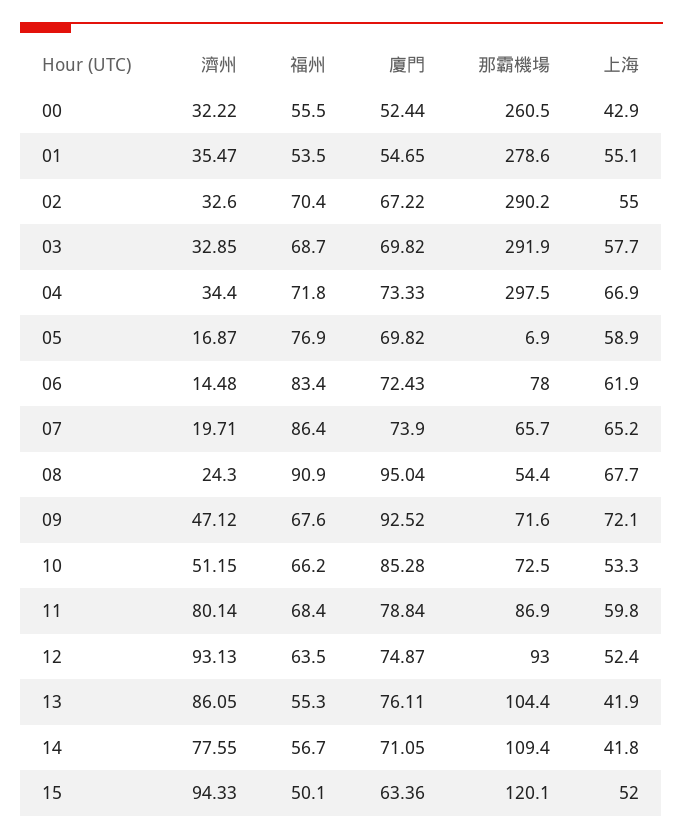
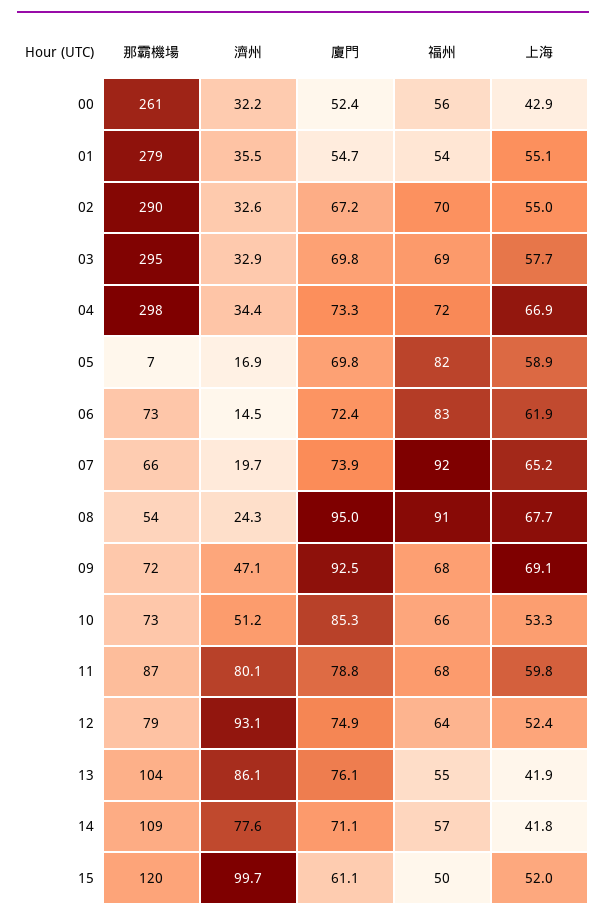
  {
    "濟州": {
      "00": 32.22,
      "01": 35.47,
      "02": 32.6,
      "03": 32.85,
      "04": 34.4,
      "05": 16.87,
      "06": 14.48,
      "07": 19.71,
      "08": 24.3,
      "09": 47.12,
      "10": 51.15,
      "11": 80.14,
      "12": 93.13,
      "13": 86.05,
      "14": 77.55,
-     "15": 94.33
+     "15": 99.7
    },
    "福州": {
      "00": 55.5,
      "01": 53.5,
      "02": 70.4,
      "03": 68.7,
      "04": 71.8,
-     "05": 76.9,
+     "05": 82,
      "06": 83.4,
-     "07": 86.4,
+     "07": 92,
      "08": 90.9,
      "09": 67.6,
      "10": 66.2,
      "11": 68.4,
      "12": 63.5,
      "13": 55.3,
      "14": 56.7,
      "15": 50.1
    },
    "廈門": {
      "00": 52.44,
      "01": 54.65,
      "02": 67.22,
      "03": 69.82,
      "04": 73.33,
      "05": 69.82,
      "06": 72.43,
      "07": 73.9,
      "08": 95.04,
      "09": 92.52,
      "10": 85.28,
      "11": 78.84,
      "12": 74.87,
      "13": 76.11,
      "14": 71.05,
-     "15": 63.36
+     "15": 61.1
    },
    "那霸機場": {
      "00": 260.5,
      "01": 278.6,
      "02": 290.2,
-     "03": 291.9,
+     "03": 295,
      "04": 297.5,
      "05": 6.9,
-     "06": 78,
+     "06": 73,
      "07": 65.7,
      "08": 54.4,
      "09": 71.6,
      "10": 72.5,
      "11": 86.9,
-     "12": 93,
+     "12": 79,
      "13": 104.4,
      "14": 109.4,
      "15": 120.1
    },
    "上海": {
      "00": 42.9,
      "01": 55.1,
      "02": 55,
      "03": 57.7,
      "04": 66.9,
      "05": 58.9,
      "06": 61.9,
      "07": 65.2,
      "08": 67.7,
-     "09": 72.1,
+     "09": 69.1,
      "10": 53.3,
      "11": 59.8,
      "12": 52.4,
      "13": 41.9,
      "14": 41.8,
      "15": 52
    }
  }

